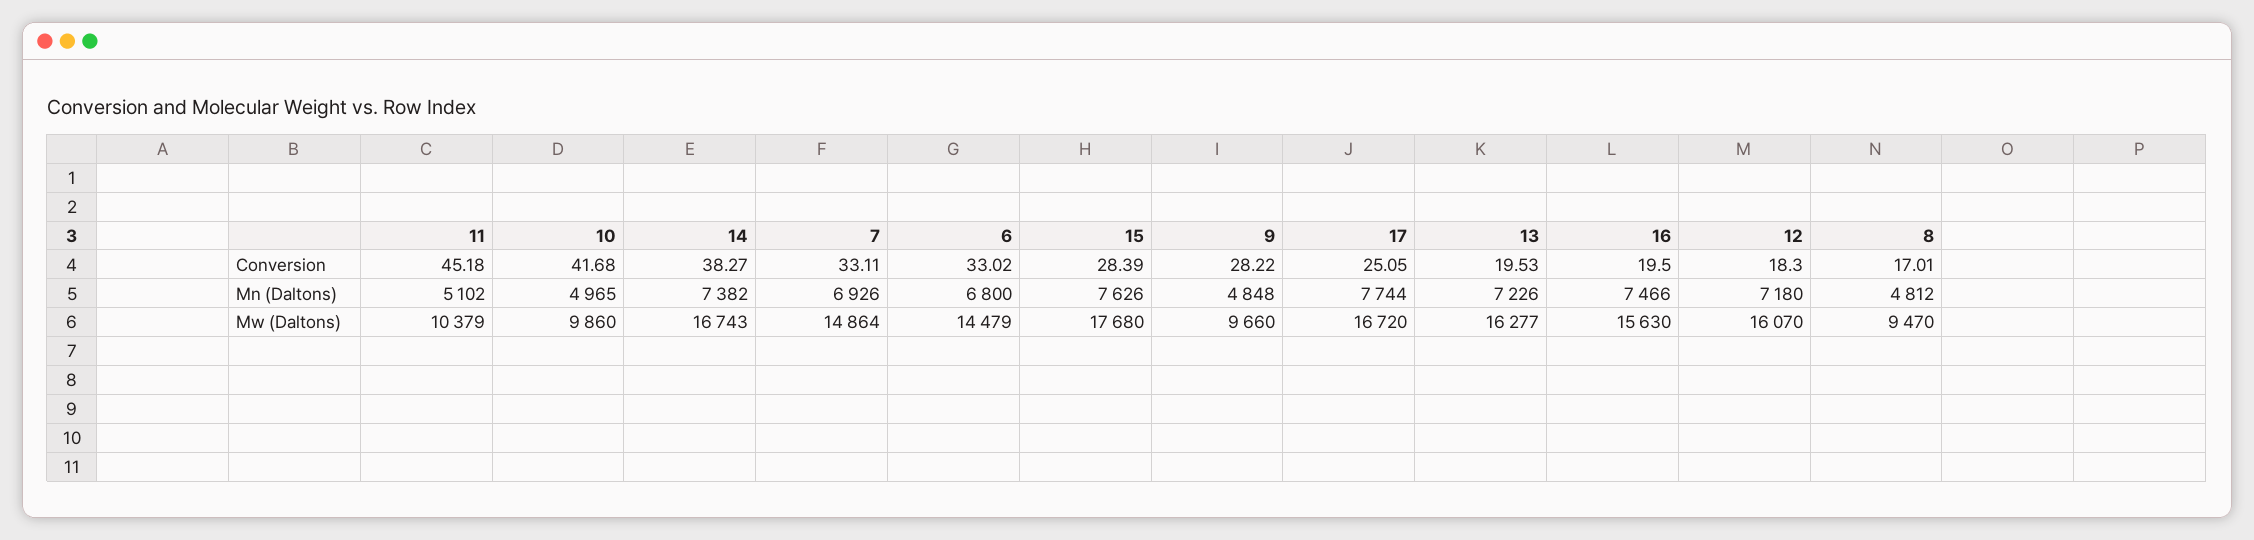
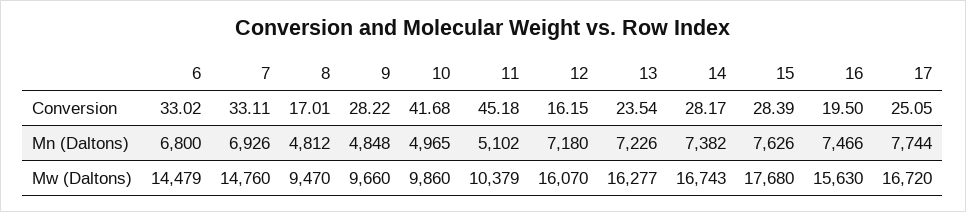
  {
    "11": {
      "Conversion": 45.18,
      "Mn (Daltons)": 5102,
      "Mw (Daltons)": 10379
    },
    "10": {
      "Conversion": 41.68,
      "Mn (Daltons)": 4965,
      "Mw (Daltons)": 9860
    },
    "14": {
-     "Conversion": 38.27,
+     "Conversion": 28.17,
      "Mn (Daltons)": 7382,
      "Mw (Daltons)": 16743
    },
    "7": {
      "Conversion": 33.11,
      "Mn (Daltons)": 6926,
-     "Mw (Daltons)": 14864
+     "Mw (Daltons)": 14760
    },
    "6": {
      "Conversion": 33.02,
      "Mn (Daltons)": 6800,
      "Mw (Daltons)": 14479
    },
    "15": {
      "Conversion": 28.39,
      "Mn (Daltons)": 7626,
      "Mw (Daltons)": 17680
    },
    "9": {
      "Conversion": 28.22,
      "Mn (Daltons)": 4848,
      "Mw (Daltons)": 9660
    },
    "17": {
      "Conversion": 25.05,
      "Mn (Daltons)": 7744,
      "Mw (Daltons)": 16720
    },
    "13": {
-     "Conversion": 19.53,
+     "Conversion": 23.54,
      "Mn (Daltons)": 7226,
      "Mw (Daltons)": 16277
    },
    "16": {
      "Conversion": 19.5,
      "Mn (Daltons)": 7466,
      "Mw (Daltons)": 15630
    },
    "12": {
-     "Conversion": 18.3,
+     "Conversion": 16.15,
      "Mn (Daltons)": 7180,
      "Mw (Daltons)": 16070
    },
    "8": {
      "Conversion": 17.01,
      "Mn (Daltons)": 4812,
      "Mw (Daltons)": 9470
    }
  }

